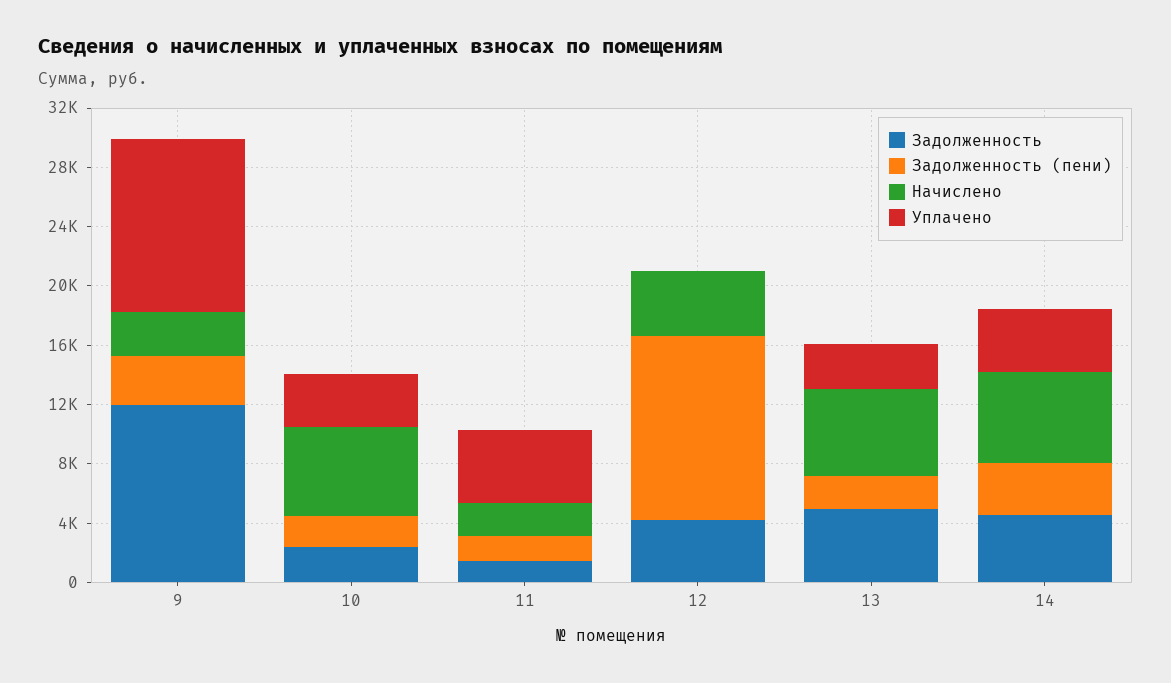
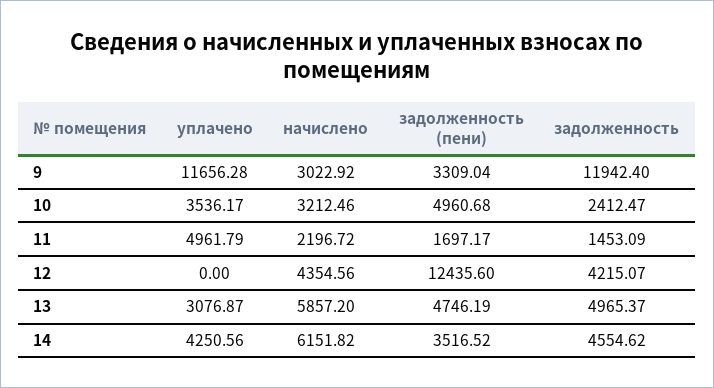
  {
    "Задолженность": {
      "9": 11942.4,
      "10": 2412.47,
      "11": 1453.09,
      "12": 4215.07,
      "13": 4965.37,
      "14": 4554.62
    },
    "Задолженность (пени)": {
      "9": 3309.04,
-     "10": 2000,
+     "10": 4960.68,
      "11": 1697.17,
      "12": 12435.6,
-     "13": 2000,
+     "13": 4746.19,
      "14": 3516.52
    },
    "Начислено": {
      "9": 3022.92,
-     "10": 6000,
+     "10": 3212.46,
      "11": 2196.72,
      "12": 4354.56,
      "13": 5857.2,
      "14": 6151.82
    },
    "Уплачено": {
      "9": 11656.28,
      "10": 3536.17,
      "11": 4961.79,
      "12": 0,
      "13": 3076.87,
      "14": 4250.56
    }
  }

